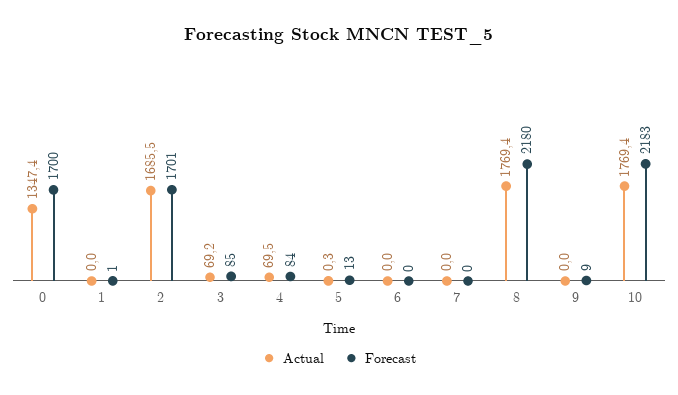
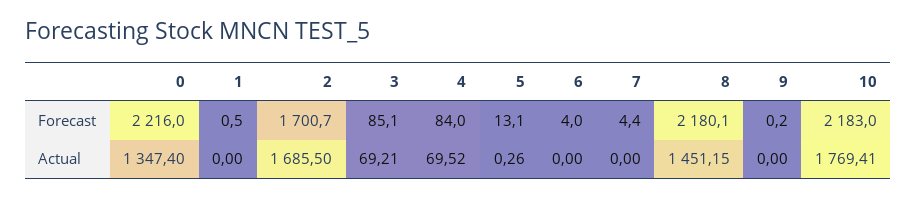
  {
    "Actual": {
      "0": 1347.4,
      "1": 0,
      "2": 1685.5,
      "3": 69.21,
      "4": 69.52,
      "5": 0.26,
      "6": 0,
      "7": 0,
-     "8": 1769.4,
+     "8": 1451.15,
      "9": 0,
      "10": 1769.41
    },
    "Forecast": {
-     "0": 1700,
+     "0": 2216,
      "1": 0.5,
      "2": 1700.7,
      "3": 85.1,
      "4": 84,
      "5": 13.1,
-     "6": 0,
+     "6": 4,
-     "7": 0,
+     "7": 4.4,
      "8": 2180.1,
-     "9": 9,
+     "9": 0.2,
      "10": 2183
    }
  }

